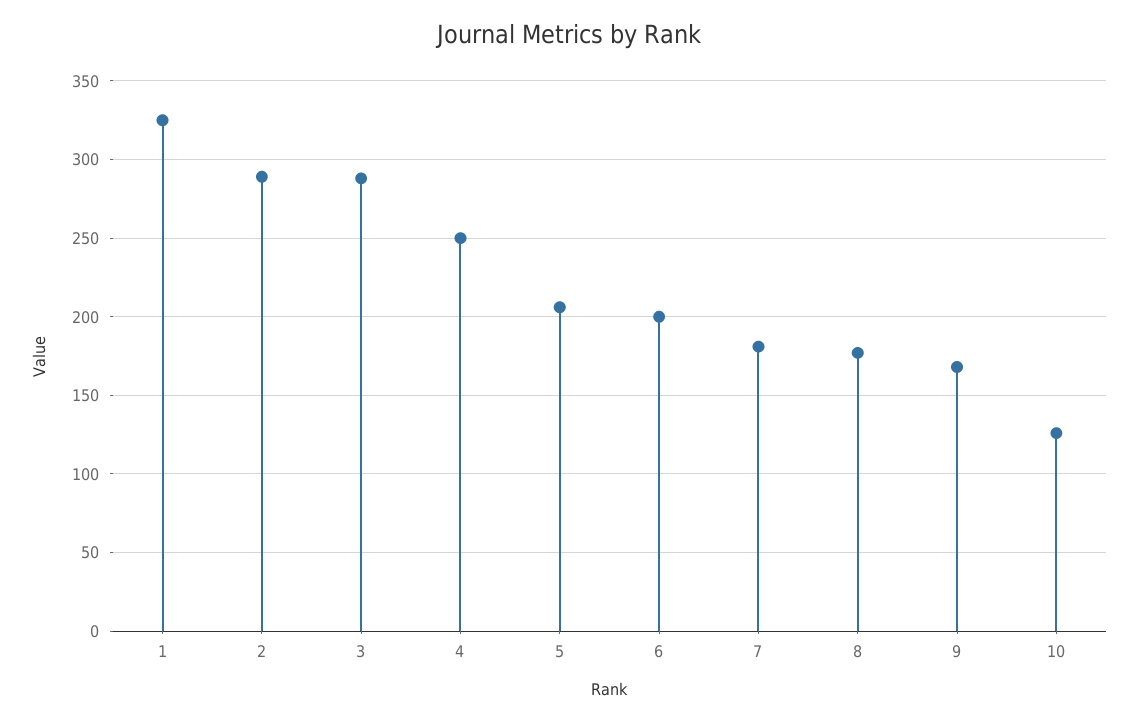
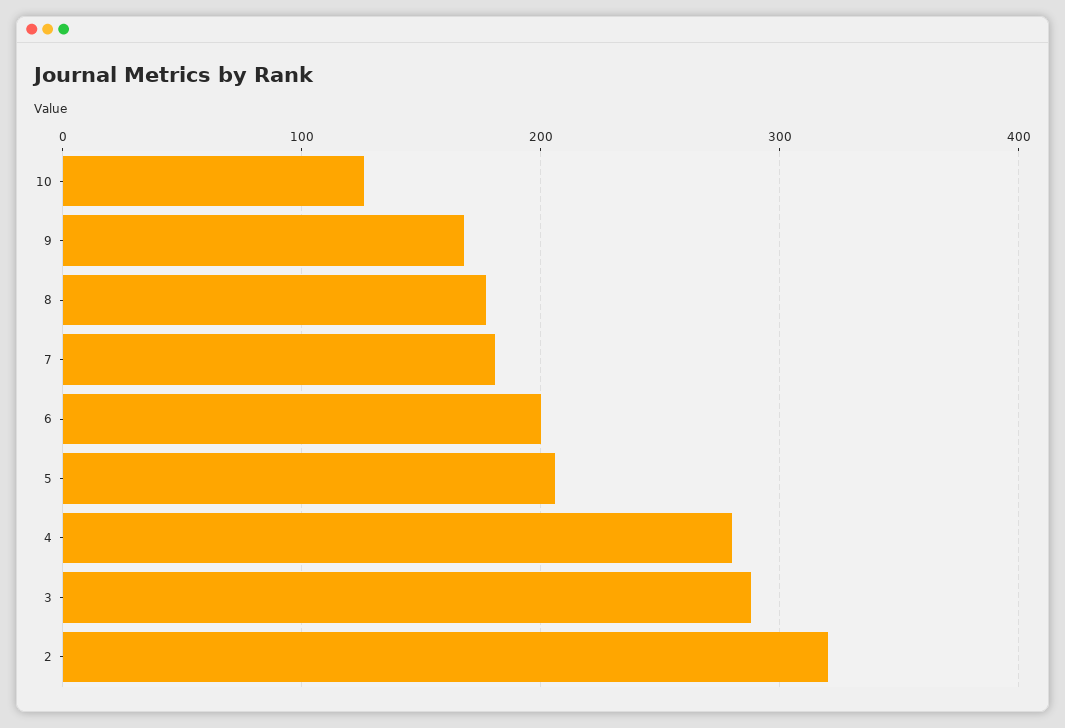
  {
-   "1": 325,
-   "2": 290,
+   "2": 320,
    "3": 290,
-   "4": 250,
+   "4": 280,
    "5": 205,
    "6": 200,
    "7": 180,
    "8": 175,
    "9": 170,
    "10": 125
  }

